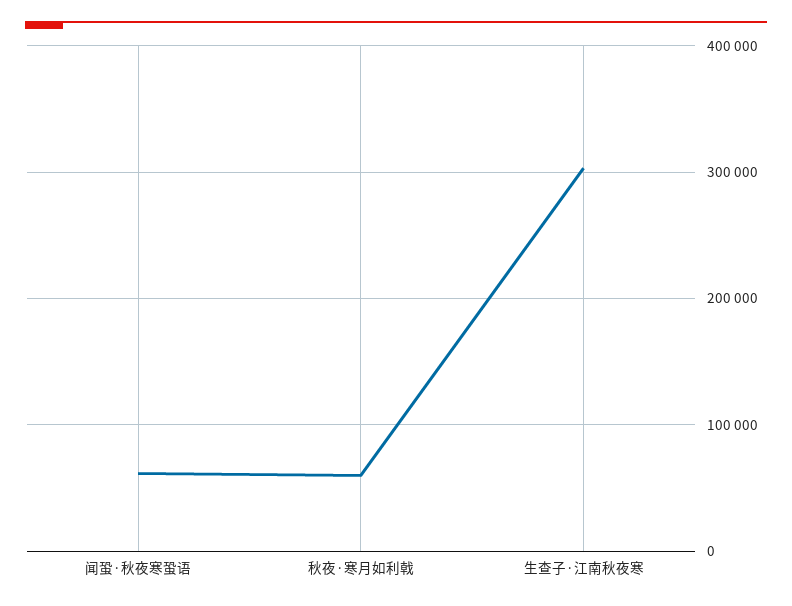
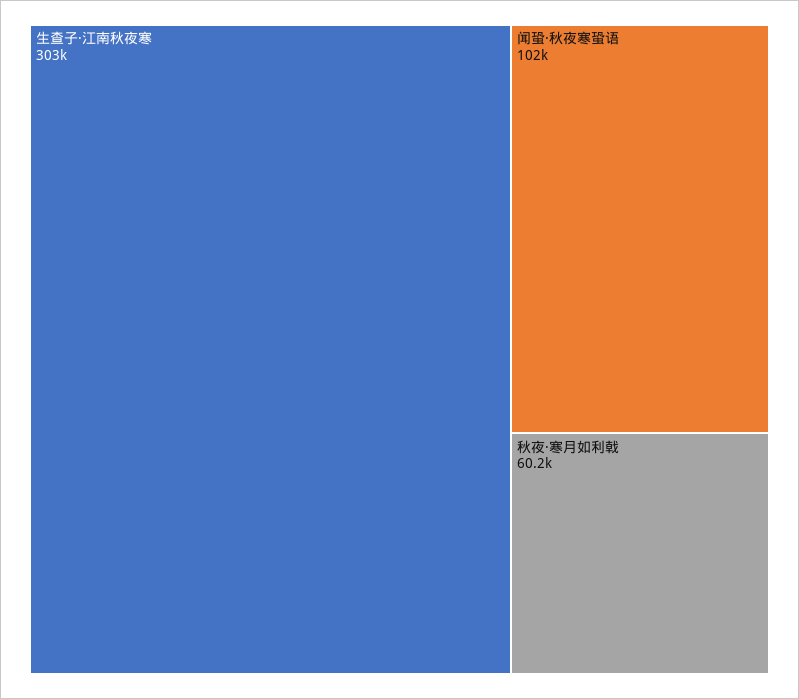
  {
-   "闻蛩·秋夜寒蛩语": 60000,
+   "闻蛩·秋夜寒蛩语": 102000,
    "秋夜·寒月如利戟": 60200,
    "生查子·江南秋夜寒": 303000
  }

